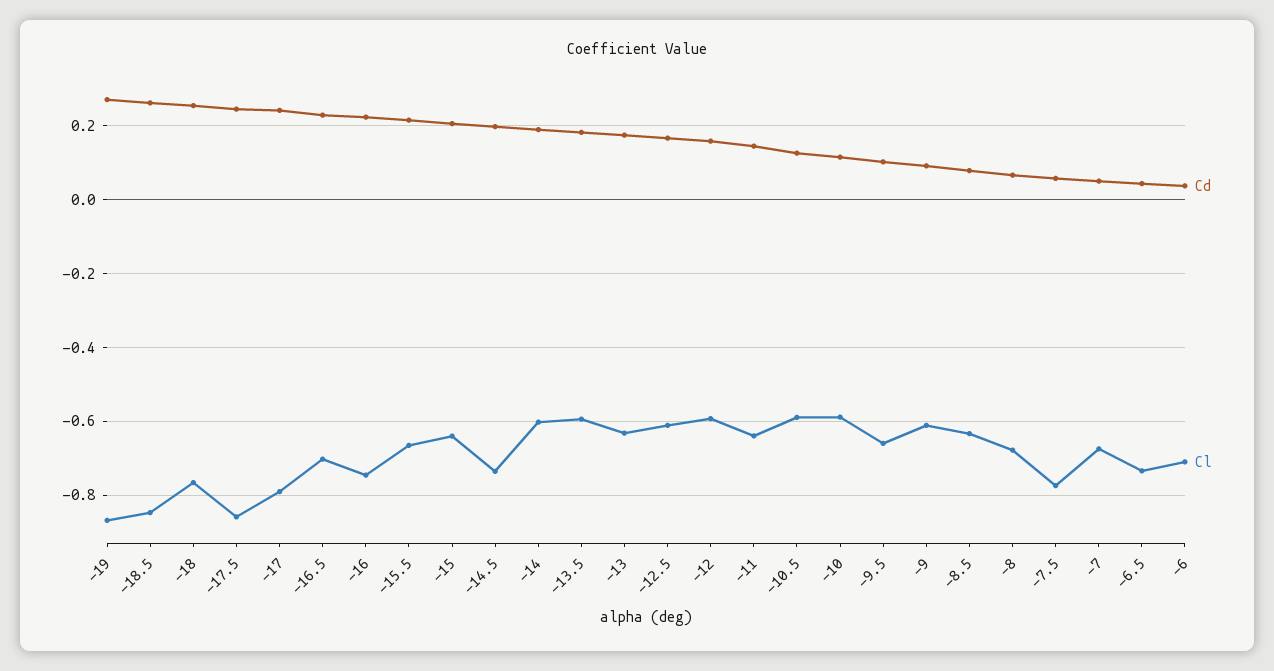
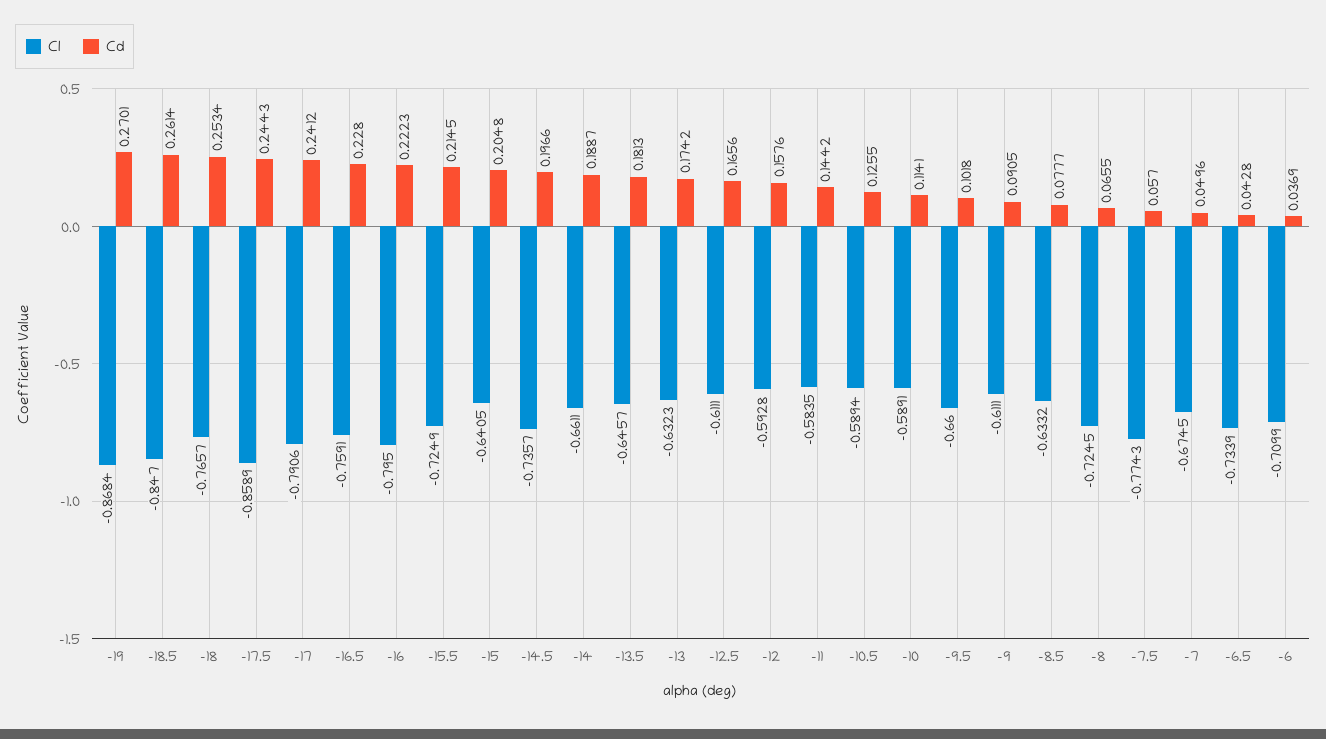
  {
    "Cd": {
      "-19": 0.2701,
      "-18.5": 0.2614,
      "-18": 0.2534,
      "-17.5": 0.2443,
      "-17": 0.2412,
      "-16.5": 0.228,
      "-16": 0.2223,
      "-15.5": 0.2145,
      "-15": 0.2048,
      "-14.5": 0.1966,
      "-14": 0.1887,
      "-13.5": 0.1813,
      "-13": 0.1742,
      "-12.5": 0.1656,
      "-12": 0.1576,
      "-11": 0.1442,
      "-10.5": 0.1255,
      "-10": 0.1141,
      "-9.5": 0.1018,
      "-9": 0.0905,
      "-8.5": 0.0777,
      "-8": 0.0655,
      "-7.5": 0.057,
      "-7": 0.0496,
      "-6.5": 0.0428,
      "-6": 0.0369
    },
    "Cl": {
      "-19": -0.8684,
      "-18.5": -0.847,
      "-18": -0.7657,
      "-17.5": -0.8589,
      "-17": -0.7906,
-     "-16.5": -0.7,
+     "-16.5": -0.7591,
-     "-16": -0.74,
+     "-16": -0.795,
-     "-15.5": -0.66,
+     "-15.5": -0.7249,
      "-15": -0.6405,
      "-14.5": -0.7357,
-     "-14": -0.6,
+     "-14": -0.6611,
-     "-13.5": -0.6,
+     "-13.5": -0.6457,
      "-13": -0.6323,
      "-12.5": -0.6111,
      "-12": -0.5928,
-     "-11": -0.64,
+     "-11": -0.5835,
      "-10.5": -0.5894,
      "-10": -0.5891,
      "-9.5": -0.66,
      "-9": -0.6111,
      "-8.5": -0.6332,
-     "-8": -0.68,
+     "-8": -0.7245,
      "-7.5": -0.7743,
      "-7": -0.6745,
      "-6.5": -0.7339,
      "-6": -0.7099
    }
  }

